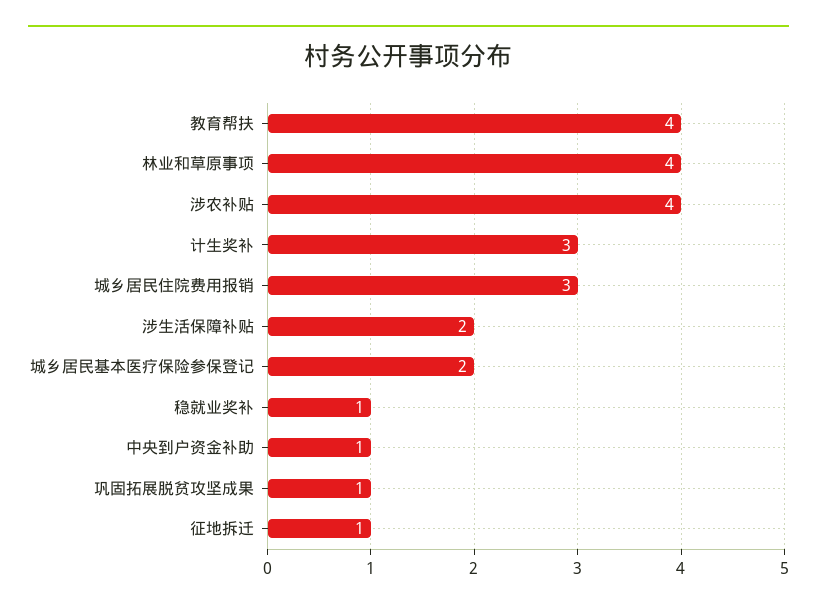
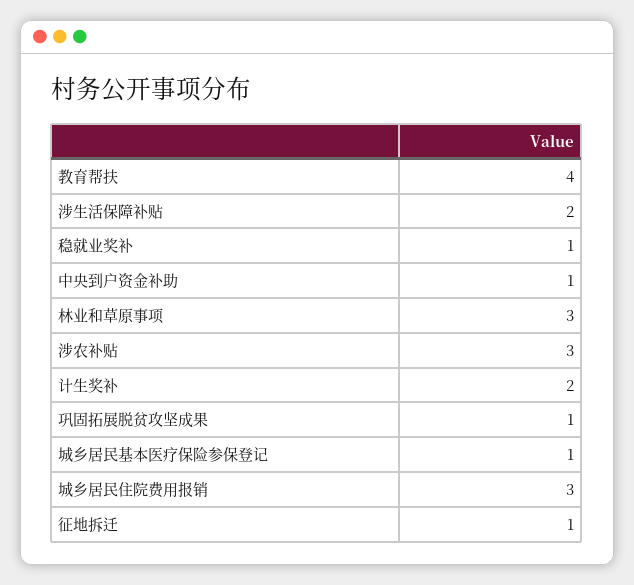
  {
    "教育帮扶": 4,
-   "林业和草原事项": 4,
+   "林业和草原事项": 3,
-   "涉农补贴": 4,
+   "涉农补贴": 3,
-   "计生奖补": 3,
+   "计生奖补": 2,
    "城乡居民住院费用报销": 3,
    "涉生活保障补贴": 2,
-   "城乡居民基本医疗保险参保登记": 2,
+   "城乡居民基本医疗保险参保登记": 1,
    "稳就业奖补": 1,
    "中央到户资金补助": 1,
    "巩固拓展脱贫攻坚成果": 1,
    "征地拆迁": 1
  }

